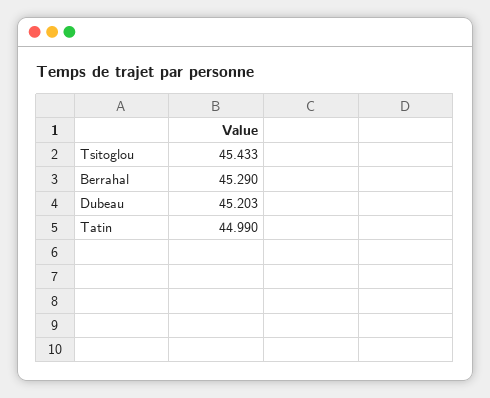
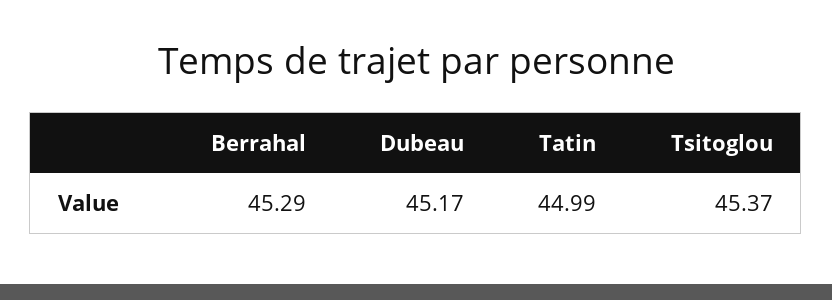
  {
-   "Tsitoglou": 45.433,
+   "Tsitoglou": 45.37,
    "Berrahal": 45.29,
-   "Dubeau": 45.203,
+   "Dubeau": 45.17,
    "Tatin": 44.99
  }

